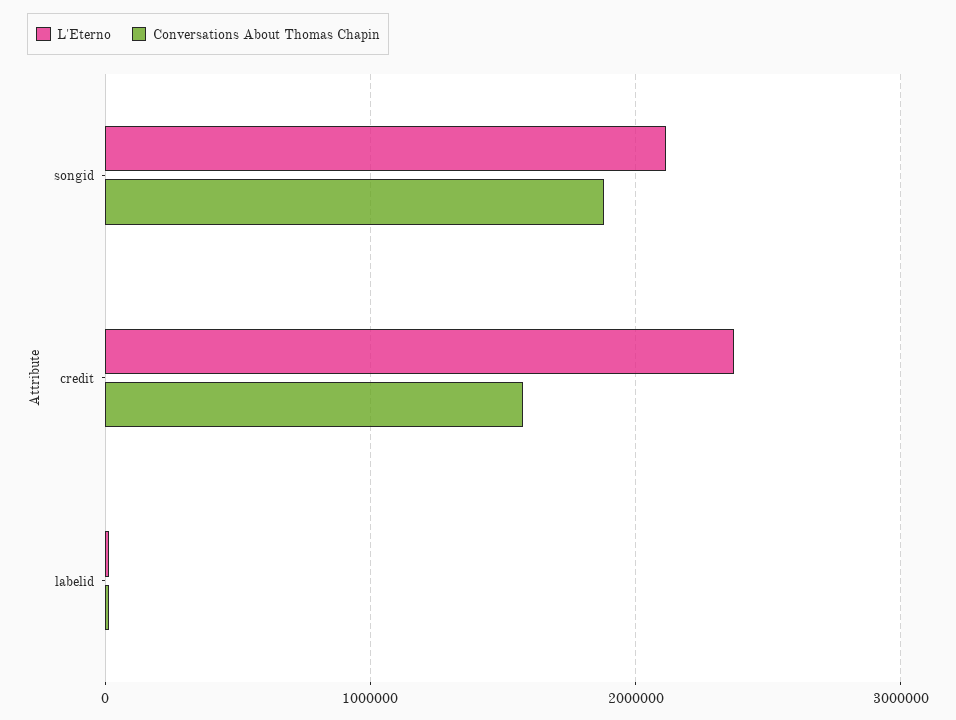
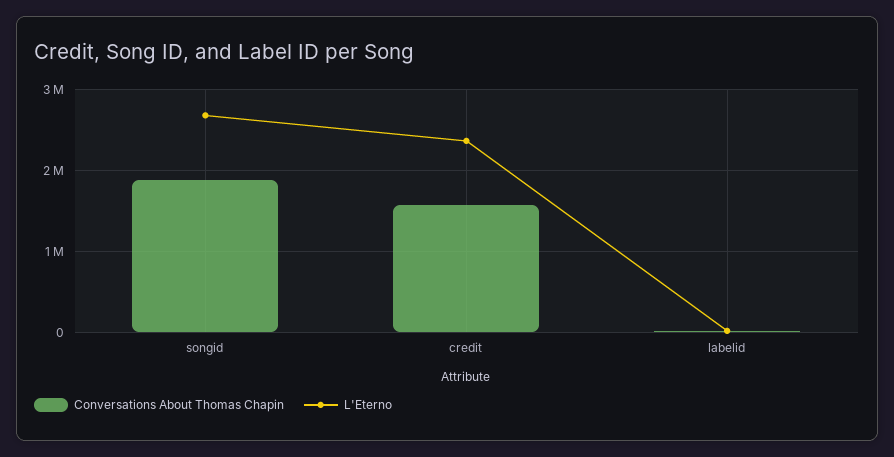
  {
    "L'Eterno": {
-     "songid": 2100000,
+     "songid": 2700000,
      "credit": 2400000,
      "labelid": 0
    },
    "Conversations About Thomas Chapin": {
      "songid": 1900000,
      "credit": 1600000,
      "labelid": 0
    }
  }

